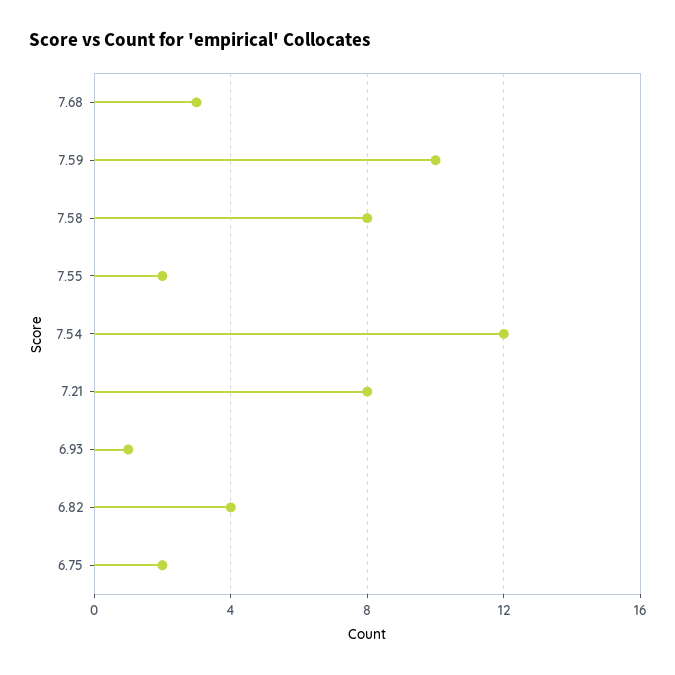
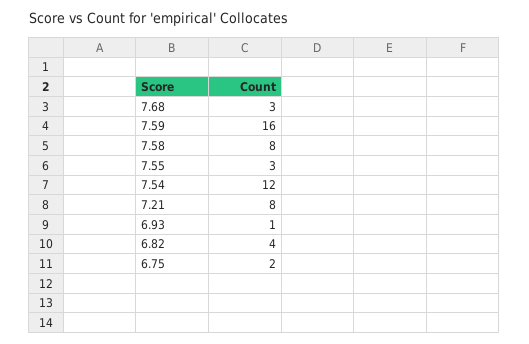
  {
    "7.68": 3,
-   "7.59": 10,
+   "7.59": 16,
    "7.58": 8,
-   "7.55": 2,
+   "7.55": 3,
    "7.54": 12,
    "7.21": 8,
    "6.93": 1,
    "6.82": 4,
    "6.75": 2
  }

